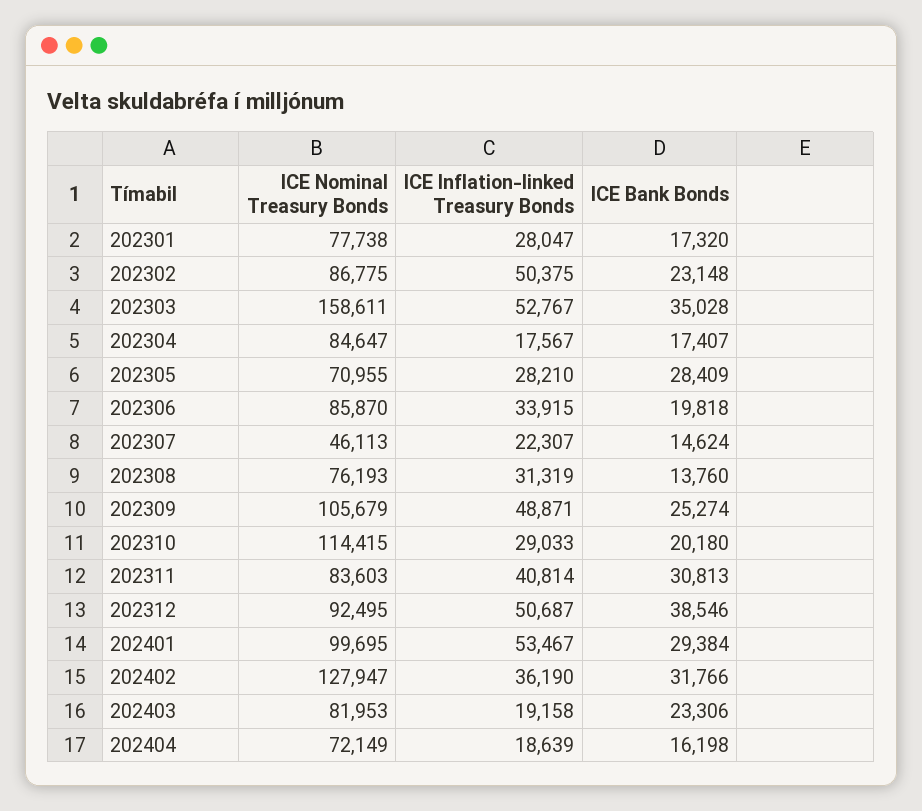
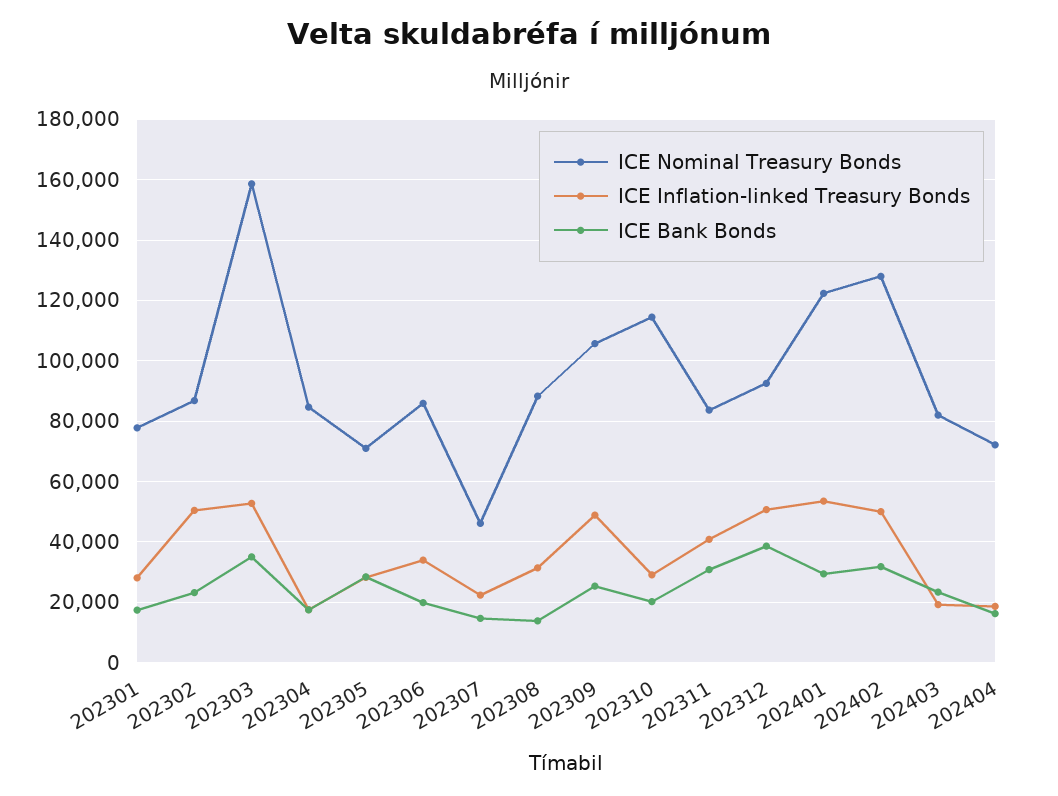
  {
    "ICE Nominal Treasury Bonds": {
      "202301": 77738,
      "202302": 86775,
      "202303": 158611,
      "202304": 84647,
      "202305": 70955,
      "202306": 85870,
      "202307": 46113,
-     "202308": 76193,
+     "202308": 88000,
      "202309": 105679,
      "202310": 114415,
      "202311": 83603,
      "202312": 92495,
-     "202401": 99695,
+     "202401": 122000,
      "202402": 127947,
      "202403": 81953,
      "202404": 72149
    },
    "ICE Inflation-linked Treasury Bonds": {
      "202301": 28047,
      "202302": 50375,
      "202303": 52767,
      "202304": 17567,
      "202305": 28210,
      "202306": 33915,
      "202307": 22307,
      "202308": 31319,
      "202309": 48871,
      "202310": 29033,
      "202311": 40814,
      "202312": 50687,
      "202401": 53467,
-     "202402": 36190,
+     "202402": 50000,
      "202403": 19158,
      "202404": 18639
    },
    "ICE Bank Bonds": {
      "202301": 17320,
      "202302": 23148,
      "202303": 35028,
      "202304": 17407,
      "202305": 28409,
      "202306": 19818,
      "202307": 14624,
      "202308": 13760,
      "202309": 25274,
      "202310": 20180,
      "202311": 30813,
      "202312": 38546,
      "202401": 29384,
      "202402": 31766,
      "202403": 23306,
      "202404": 16198
    }
  }

